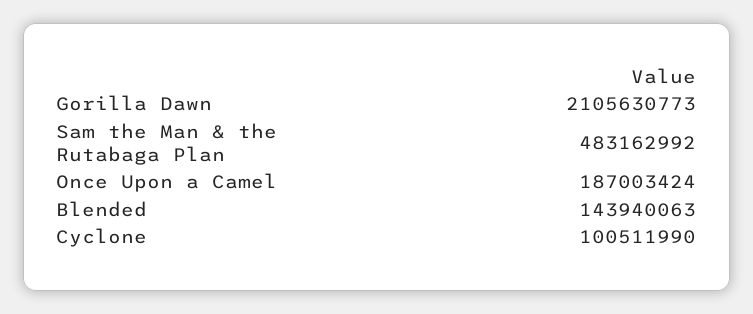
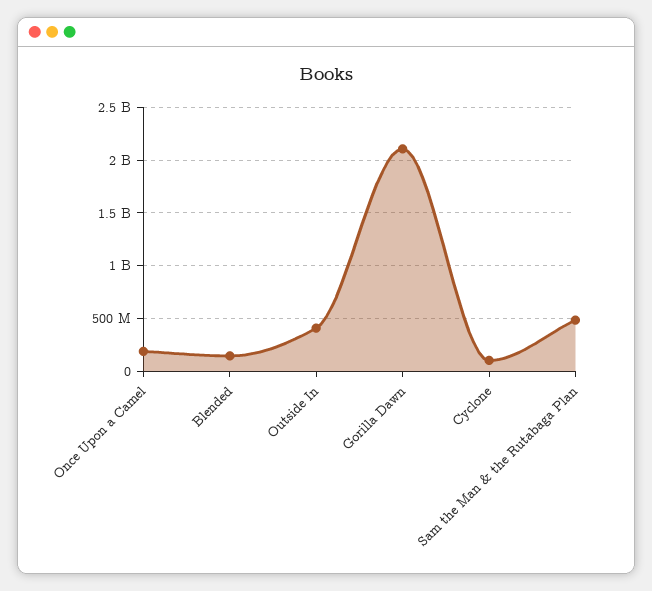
  {
    "Gorilla Dawn": 2105630773,
    "Sam the Man & the Rutabaga Plan": 483162992,
    "Once Upon a Camel": 187003424,
    "Blended": 143940063,
-   "Cyclone": 100511990
+   "Cyclone": 100511990,
+   "Outside In": 400000000
  }

